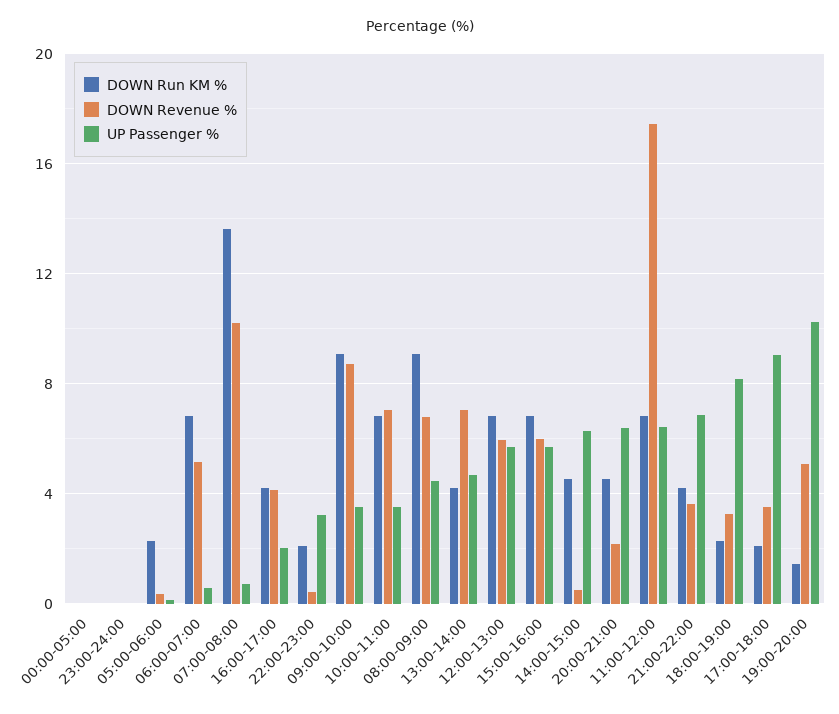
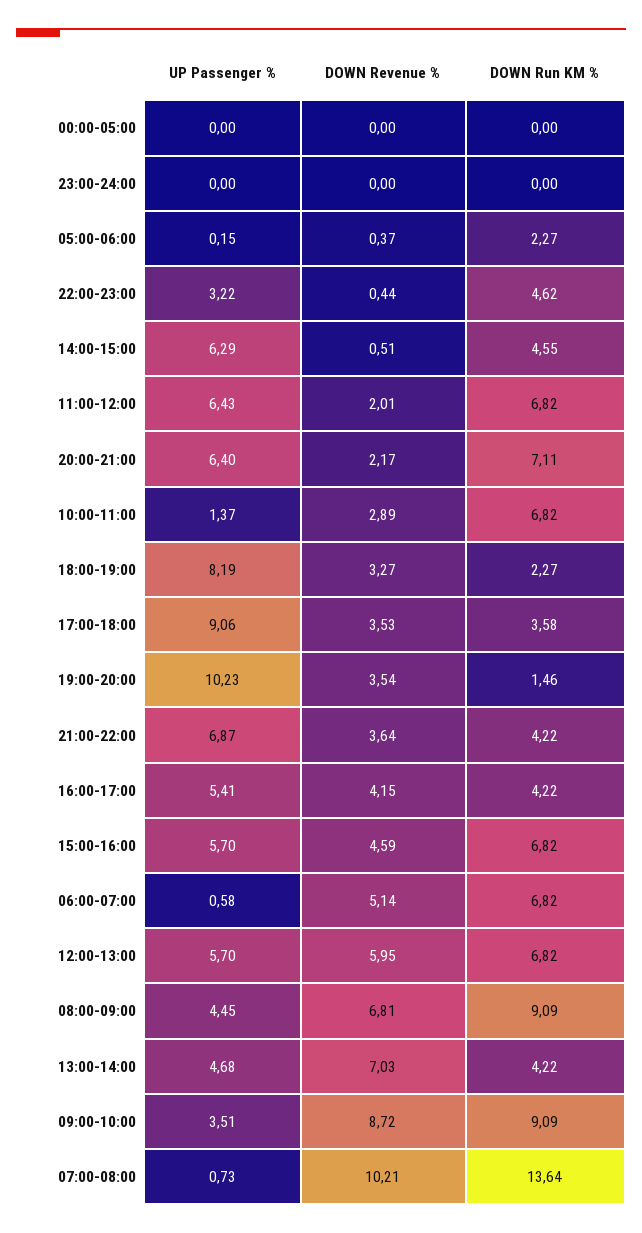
  {
    "DOWN Run KM %": {
      "00:00-05:00": 0,
      "23:00-24:00": 0,
      "05:00-06:00": 2.27,
      "06:00-07:00": 6.82,
      "07:00-08:00": 13.64,
      "16:00-17:00": 4.22,
-     "22:00-23:00": 2,
+     "22:00-23:00": 4.62,
      "09:00-10:00": 9.09,
      "10:00-11:00": 6.82,
      "08:00-09:00": 9.09,
      "13:00-14:00": 4.22,
      "12:00-13:00": 6.82,
      "15:00-16:00": 6.82,
      "14:00-15:00": 4.55,
-     "20:00-21:00": 4.5,
+     "20:00-21:00": 7.11,
      "11:00-12:00": 6.82,
      "21:00-22:00": 4.22,
      "18:00-19:00": 2.27,
-     "17:00-18:00": 2,
+     "17:00-18:00": 3.58,
      "19:00-20:00": 1.46
    },
    "DOWN Revenue %": {
      "00:00-05:00": 0,
      "23:00-24:00": 0,
      "05:00-06:00": 0.37,
      "06:00-07:00": 5.14,
      "07:00-08:00": 10.21,
      "16:00-17:00": 4.15,
      "22:00-23:00": 0.44,
      "09:00-10:00": 8.72,
-     "10:00-11:00": 7,
+     "10:00-11:00": 2.89,
      "08:00-09:00": 6.81,
      "13:00-14:00": 7.03,
      "12:00-13:00": 5.95,
-     "15:00-16:00": 6,
+     "15:00-16:00": 4.59,
      "14:00-15:00": 0.51,
      "20:00-21:00": 2.17,
-     "11:00-12:00": 17.5,
+     "11:00-12:00": 2.01,
      "21:00-22:00": 3.64,
      "18:00-19:00": 3.27,
      "17:00-18:00": 3.53,
-     "19:00-20:00": 5
+     "19:00-20:00": 3.54
    },
    "UP Passenger %": {
      "00:00-05:00": 0,
      "23:00-24:00": 0,
      "05:00-06:00": 0.15,
      "06:00-07:00": 0.58,
      "07:00-08:00": 0.73,
-     "16:00-17:00": 2,
+     "16:00-17:00": 5.41,
      "22:00-23:00": 3.22,
      "09:00-10:00": 3.51,
-     "10:00-11:00": 3.5,
+     "10:00-11:00": 1.37,
      "08:00-09:00": 4.45,
      "13:00-14:00": 4.68,
      "12:00-13:00": 5.7,
      "15:00-16:00": 5.7,
      "14:00-15:00": 6.29,
      "20:00-21:00": 6.4,
      "11:00-12:00": 6.43,
      "21:00-22:00": 6.87,
      "18:00-19:00": 8.19,
      "17:00-18:00": 9.06,
      "19:00-20:00": 10.23
    }
  }

